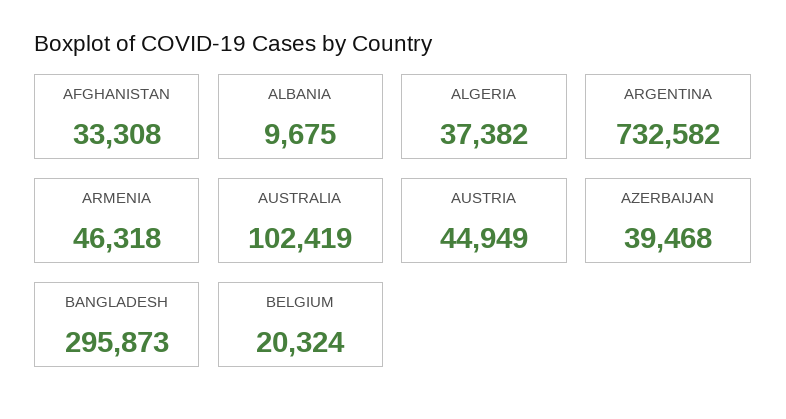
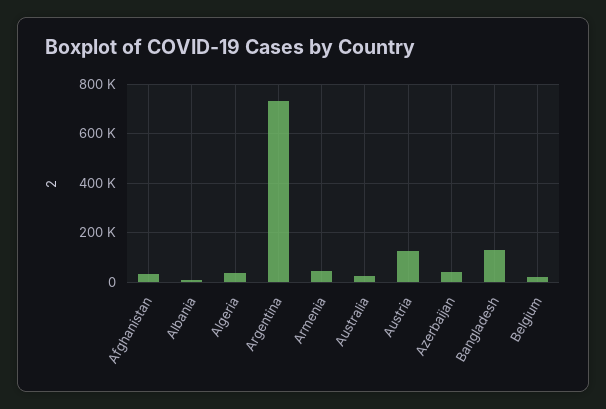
  {
    "AFGHANISTAN": 33308,
    "ALBANIA": 9675,
    "ALGERIA": 37382,
    "ARGENTINA": 732582,
    "ARMENIA": 46318,
-   "AUSTRALIA": 102419,
+   "AUSTRALIA": 25000,
-   "AUSTRIA": 44949,
+   "AUSTRIA": 125000,
    "AZERBAIJAN": 39468,
-   "BANGLADESH": 295873,
+   "BANGLADESH": 125000,
    "BELGIUM": 20324
  }

